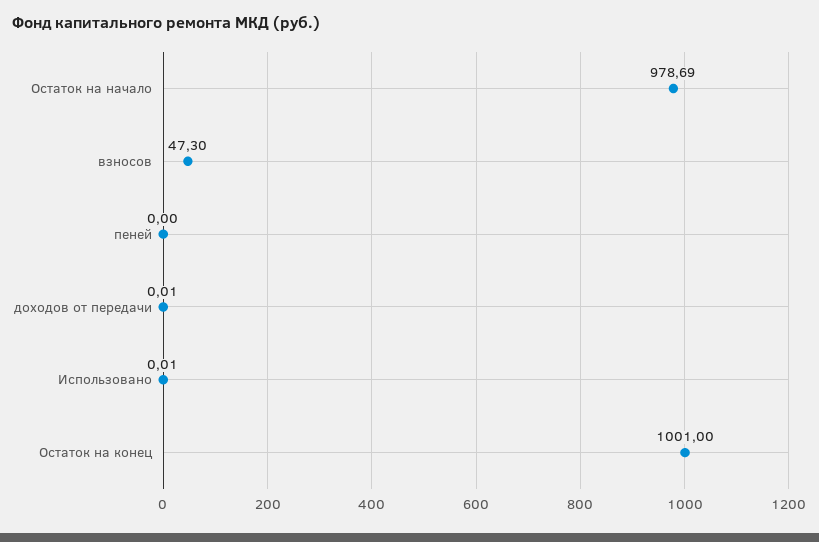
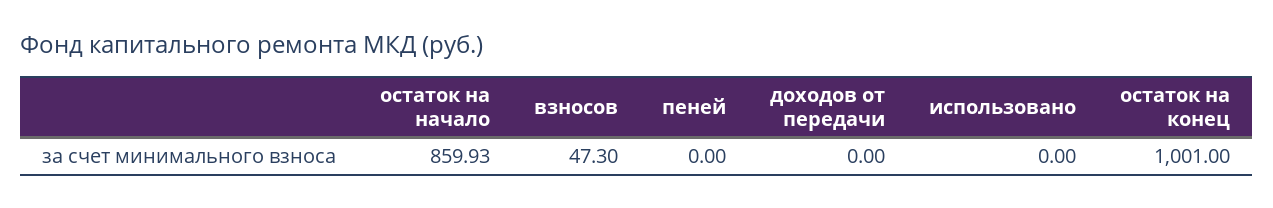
  {
-   "Остаток на начало": 978.69,
+   "Остаток на начало": 859.93,
    "взносов": 47.3,
    "пеней": 0,
-   "доходов от передачи": 0.01,
+   "доходов от передачи": 0,
-   "Использовано": 0.01,
+   "Использовано": 0,
    "Остаток на конец": 1001
  }

